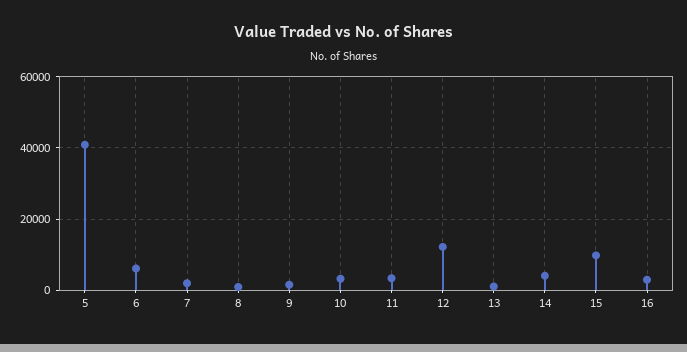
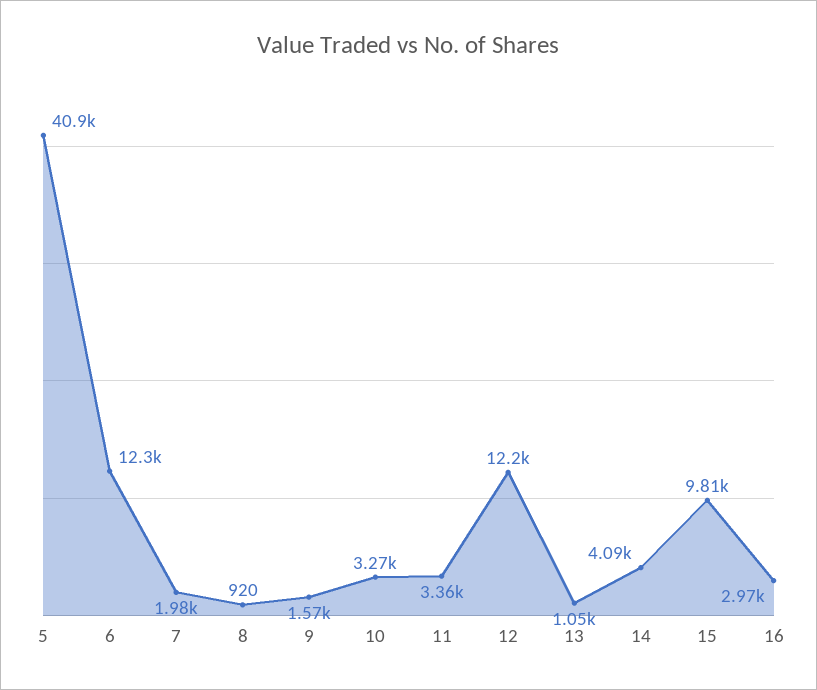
  {
    "5": 40900,
-   "6": 6000,
+   "6": 12300,
    "7": 1980,
    "8": 920,
    "9": 1570,
    "10": 3270,
    "11": 3360,
    "12": 12200,
    "13": 1050,
    "14": 4090,
    "15": 9810,
    "16": 2970
  }

